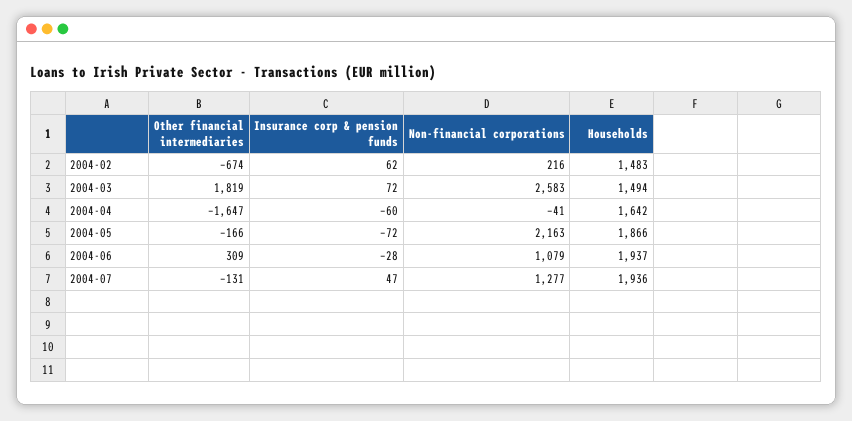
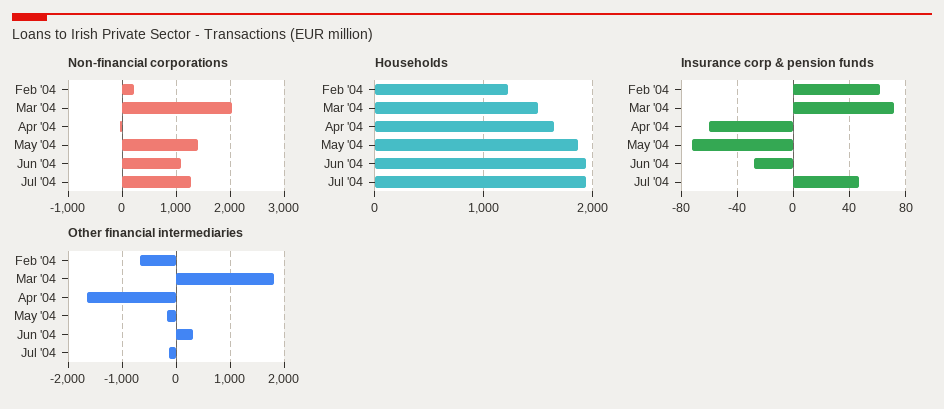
  {
    "Other financial intermediaries": {
      "2004-02": -674,
      "2004-03": 1819,
      "2004-04": -1647,
      "2004-05": -166,
      "2004-06": 309,
      "2004-07": -131
    },
    "Insurance corp & pension funds": {
      "2004-02": 62,
      "2004-03": 72,
      "2004-04": -60,
      "2004-05": -72,
      "2004-06": -28,
      "2004-07": 47
    },
    "Non-financial corporations": {
      "2004-02": 216,
-     "2004-03": 2583,
+     "2004-03": 2000,
      "2004-04": -41,
-     "2004-05": 2163,
+     "2004-05": 1400,
      "2004-06": 1079,
      "2004-07": 1277
    },
    "Households": {
-     "2004-02": 1483,
+     "2004-02": 1200,
      "2004-03": 1494,
      "2004-04": 1642,
      "2004-05": 1866,
      "2004-06": 1937,
      "2004-07": 1936
    }
  }

